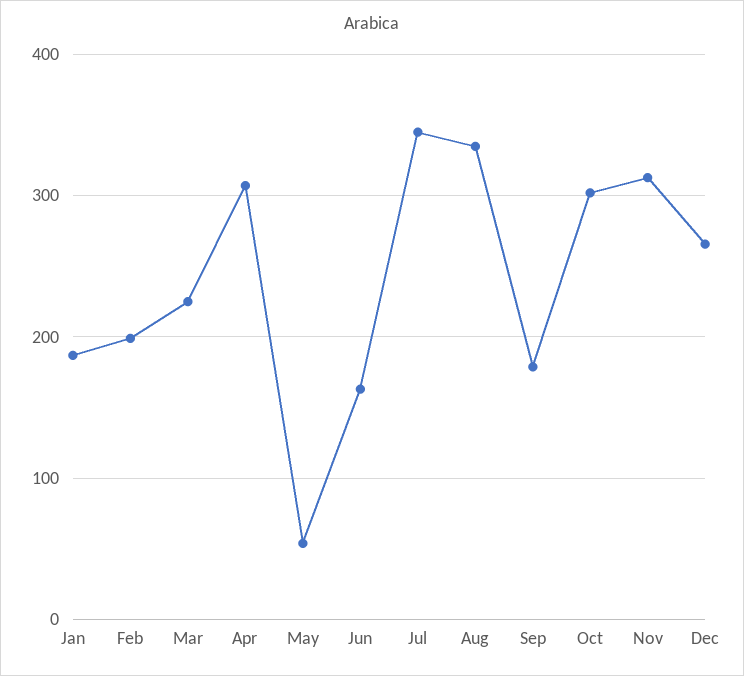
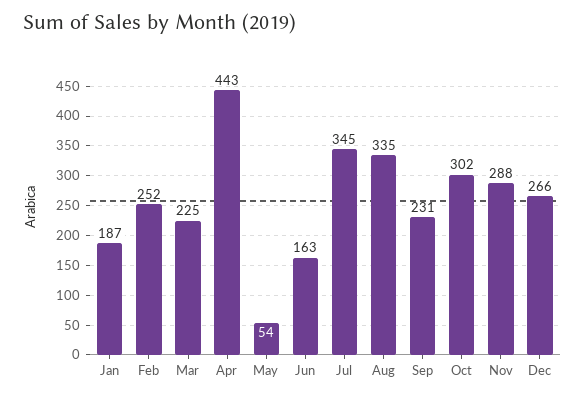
  {
    "Jan": 187,
-   "Feb": 200,
+   "Feb": 252,
    "Mar": 225,
-   "Apr": 310,
+   "Apr": 443,
    "May": 54,
    "Jun": 163,
    "Jul": 345,
    "Aug": 335,
-   "Sep": 180,
+   "Sep": 231,
    "Oct": 302,
-   "Nov": 310,
+   "Nov": 288,
    "Dec": 266
  }

